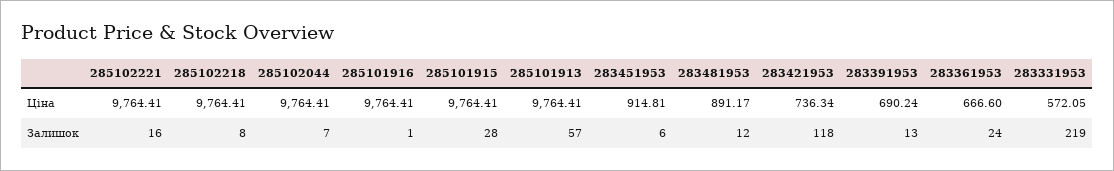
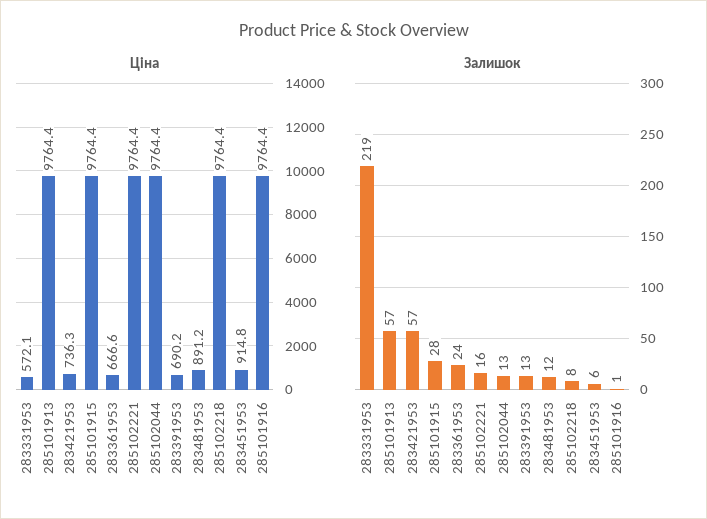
  {
    "Ціна": {
      "285102221": 9764.41,
      "285102218": 9764.41,
      "285102044": 9764.41,
      "285101916": 9764.41,
      "285101915": 9764.41,
      "285101913": 9764.41,
      "283451953": 914.81,
      "283481953": 891.17,
      "283421953": 736.34,
      "283391953": 690.24,
      "283361953": 666.6,
      "283331953": 572.05
    },
    "Залишок": {
      "285102221": 16,
      "285102218": 8,
-     "285102044": 7,
+     "285102044": 13,
      "285101916": 1,
      "285101915": 28,
      "285101913": 57,
      "283451953": 6,
      "283481953": 12,
-     "283421953": 118,
+     "283421953": 57,
      "283391953": 13,
      "283361953": 24,
      "283331953": 219
    }
  }

